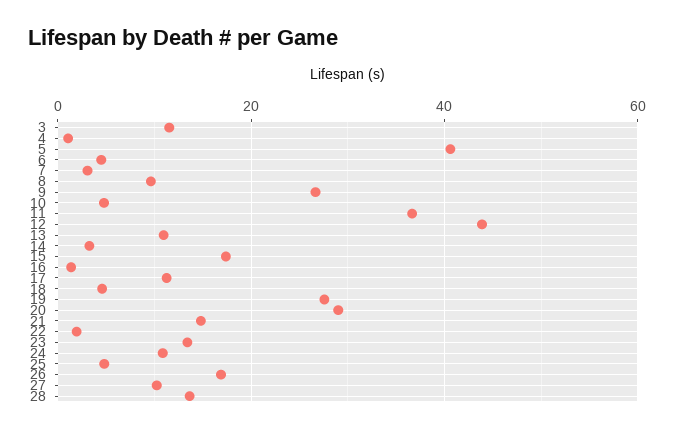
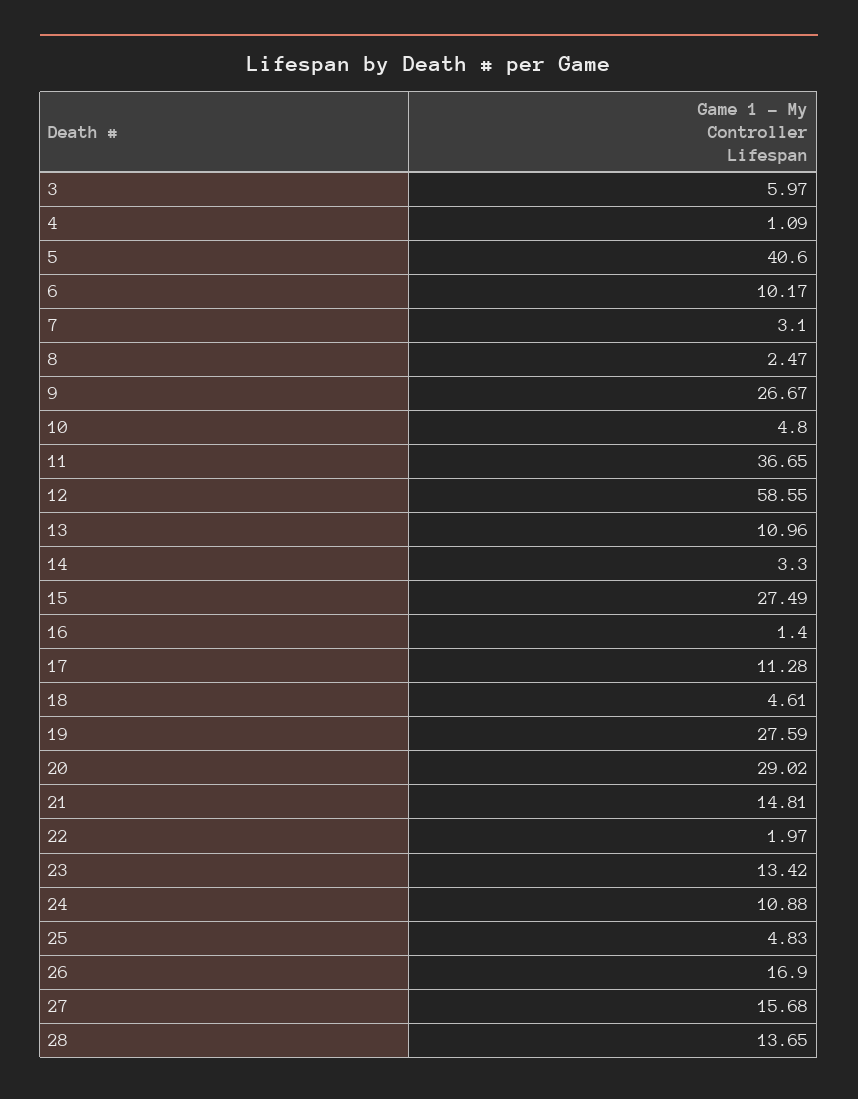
  {
-   "3": 12,
+   "3": 5.97,
    "4": 1.09,
    "5": 40.6,
-   "6": 4,
+   "6": 10.17,
    "7": 3.1,
-   "8": 10,
+   "8": 2.47,
    "9": 26.67,
    "10": 4.8,
    "11": 36.65,
-   "12": 44,
+   "12": 58.55,
    "13": 10.96,
    "14": 3.3,
-   "15": 18,
+   "15": 27.49,
    "16": 1.4,
    "17": 11.28,
    "18": 4.61,
    "19": 27.59,
    "20": 29.02,
    "21": 14.81,
    "22": 1.97,
    "23": 13.42,
    "24": 10.88,
    "25": 4.83,
    "26": 16.9,
-   "27": 10,
+   "27": 15.68,
    "28": 13.65
  }

